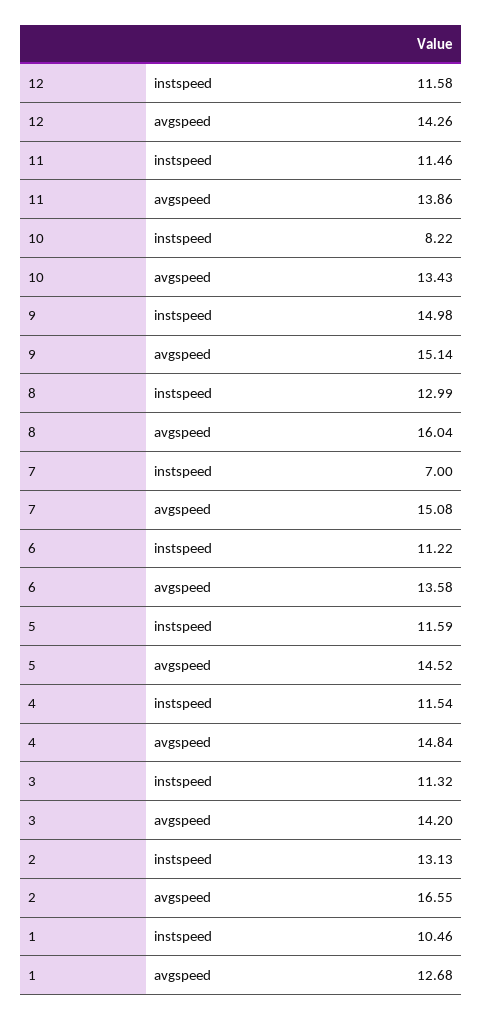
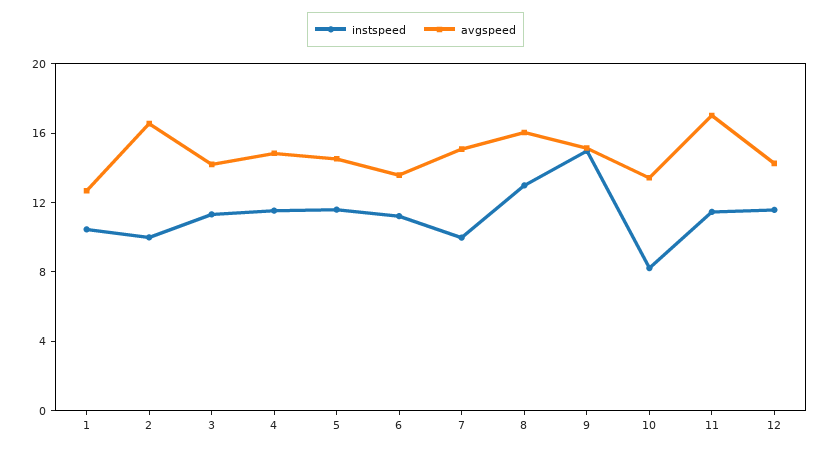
  {
    "instspeed": {
      "12": 11.58,
      "11": 11.46,
      "10": 8.22,
      "9": 14.98,
      "8": 12.99,
-     "7": 7,
+     "7": 10,
      "6": 11.22,
      "5": 11.59,
      "4": 11.54,
      "3": 11.32,
-     "2": 13.13,
+     "2": 10,
      "1": 10.46
    },
    "avgspeed": {
      "12": 14.26,
-     "11": 13.86,
+     "11": 17,
      "10": 13.43,
      "9": 15.14,
      "8": 16.04,
      "7": 15.08,
      "6": 13.58,
      "5": 14.52,
      "4": 14.84,
      "3": 14.2,
      "2": 16.55,
      "1": 12.68
    }
  }

